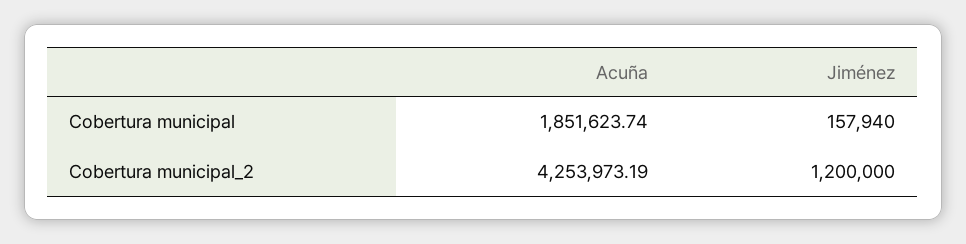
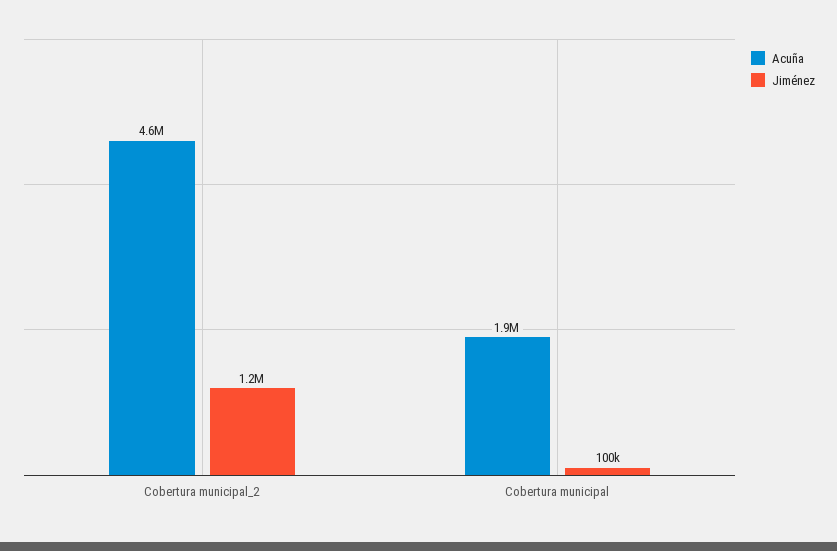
  {
    "Acuña": {
      "Cobertura municipal": 1851623.74,
-     "Cobertura municipal_2": 4253973.19
+     "Cobertura municipal_2": 4600000
    },
    "Jiménez": {
-     "Cobertura municipal": 157940,
+     "Cobertura municipal": 100000,
      "Cobertura municipal_2": 1200000
    }
  }

